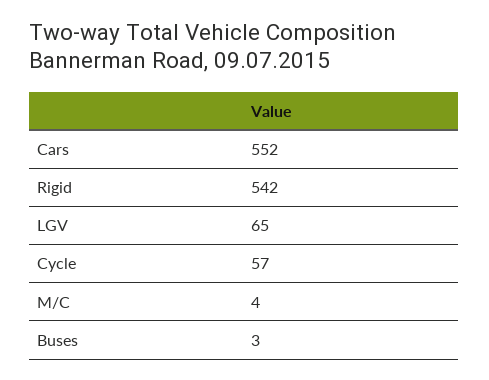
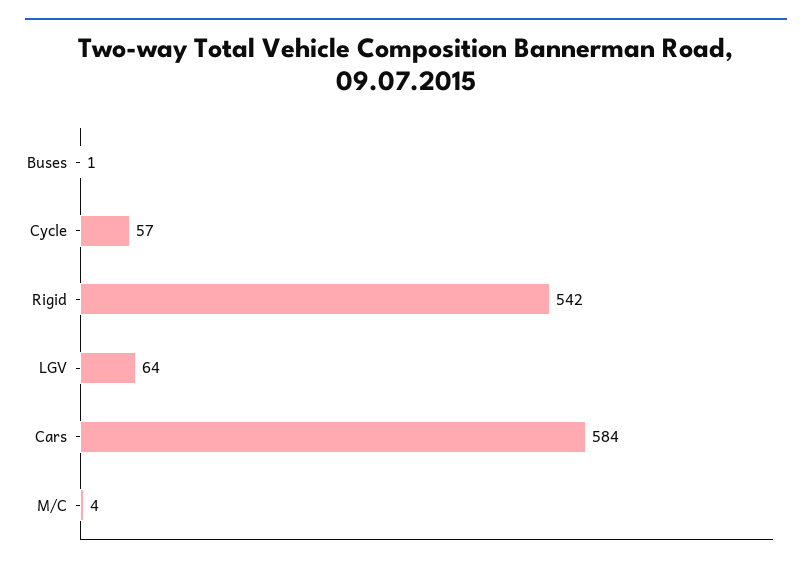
  {
-   "Cars": 552,
+   "Cars": 584,
    "Rigid": 542,
-   "LGV": 65,
+   "LGV": 64,
    "Cycle": 57,
    "M/C": 4,
-   "Buses": 3
+   "Buses": 1
  }

